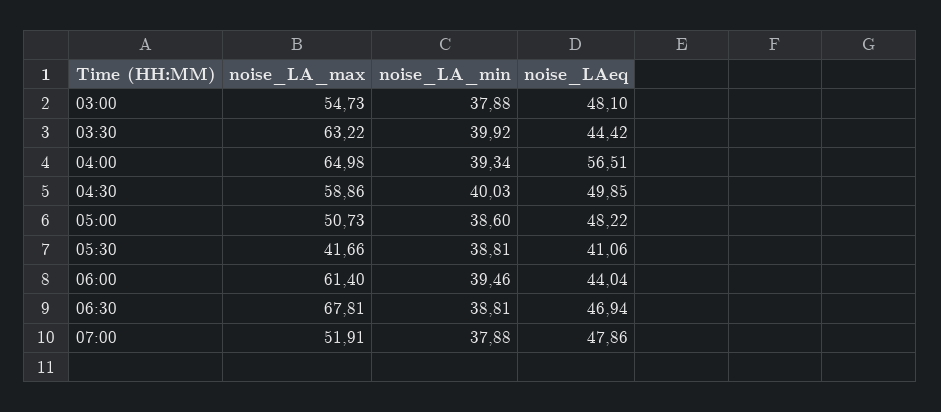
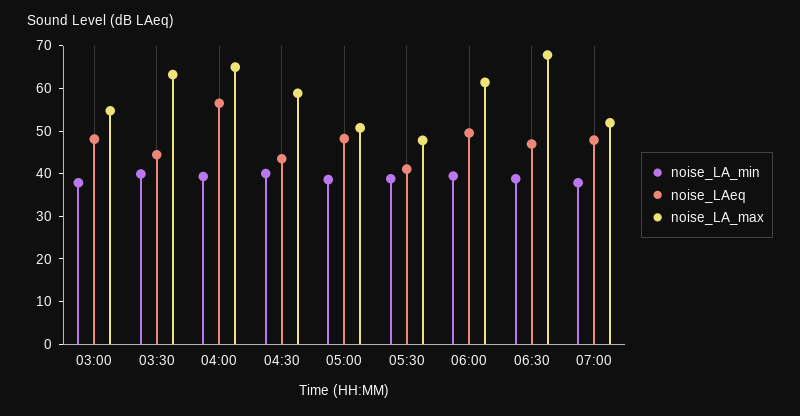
  {
    "noise_LA_max": {
      "03:00": 54.73,
      "03:30": 63.22,
      "04:00": 64.98,
      "04:30": 58.86,
      "05:00": 50.73,
-     "05:30": 41.66,
+     "05:30": 48,
      "06:00": 61.4,
      "06:30": 67.81,
      "07:00": 51.91
    },
    "noise_LA_min": {
      "03:00": 37.88,
      "03:30": 39.92,
      "04:00": 39.34,
      "04:30": 40.03,
      "05:00": 38.6,
      "05:30": 38.81,
      "06:00": 39.46,
      "06:30": 38.81,
      "07:00": 37.88
    },
    "noise_LAeq": {
      "03:00": 48.1,
      "03:30": 44.42,
      "04:00": 56.51,
-     "04:30": 49.85,
+     "04:30": 44,
      "05:00": 48.22,
      "05:30": 41.06,
-     "06:00": 44.04,
+     "06:00": 50,
      "06:30": 46.94,
      "07:00": 47.86
    }
  }

